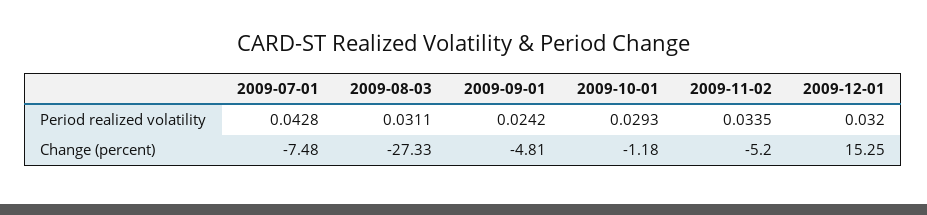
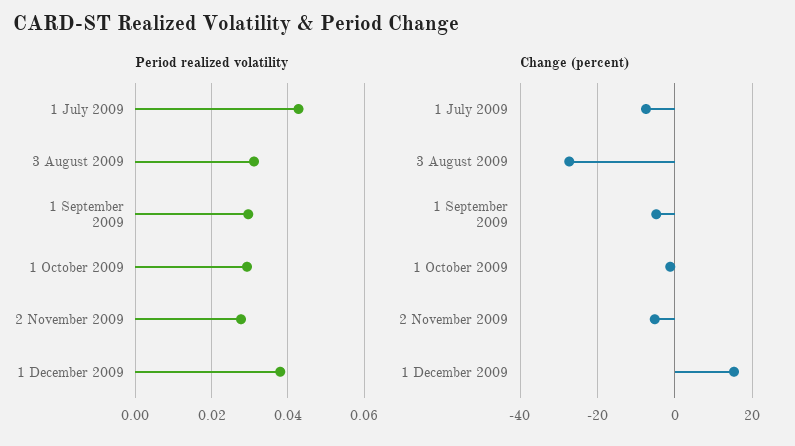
  {
    "Period realized volatility": {
      "2009-07-01": 0.0428,
      "2009-08-03": 0.0311,
-     "2009-09-01": 0.0242,
+     "2009-09-01": 0.03,
      "2009-10-01": 0.0293,
-     "2009-11-02": 0.0335,
+     "2009-11-02": 0.028,
-     "2009-12-01": 0.032
+     "2009-12-01": 0.038
    },
    "Change (percent)": {
      "2009-07-01": -7.48,
      "2009-08-03": -27.33,
      "2009-09-01": -4.81,
      "2009-10-01": -1.18,
      "2009-11-02": -5.2,
      "2009-12-01": 15.25
    }
  }

